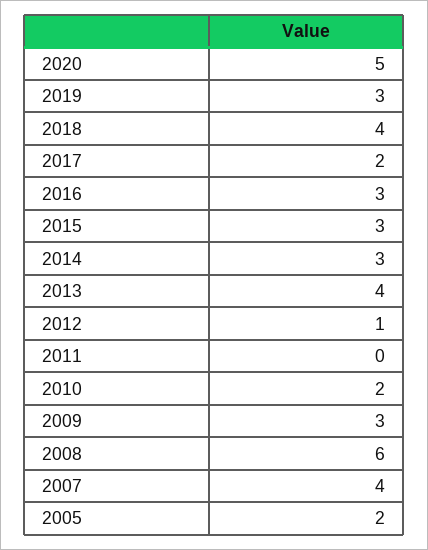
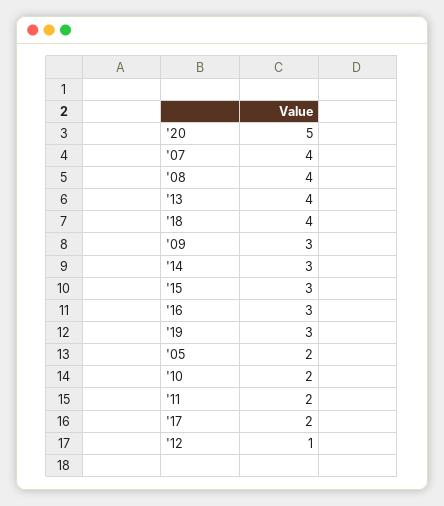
  {
    "2020": 5,
    "2019": 3,
    "2018": 4,
    "2017": 2,
    "2016": 3,
    "2015": 3,
    "2014": 3,
    "2013": 4,
    "2012": 1,
-   "2011": 0,
+   "2011": 2,
    "2010": 2,
    "2009": 3,
-   "2008": 6,
+   "2008": 4,
    "2007": 4,
    "2005": 2
  }

